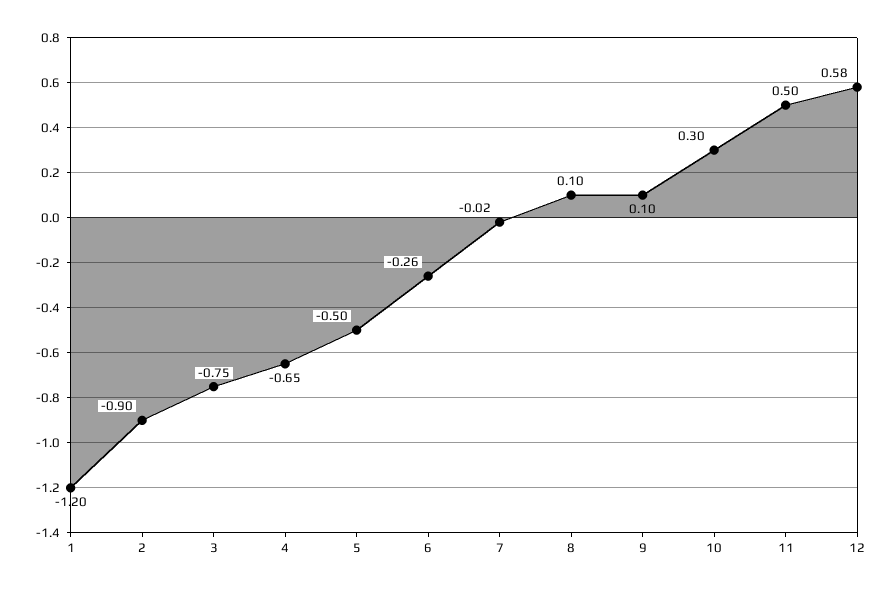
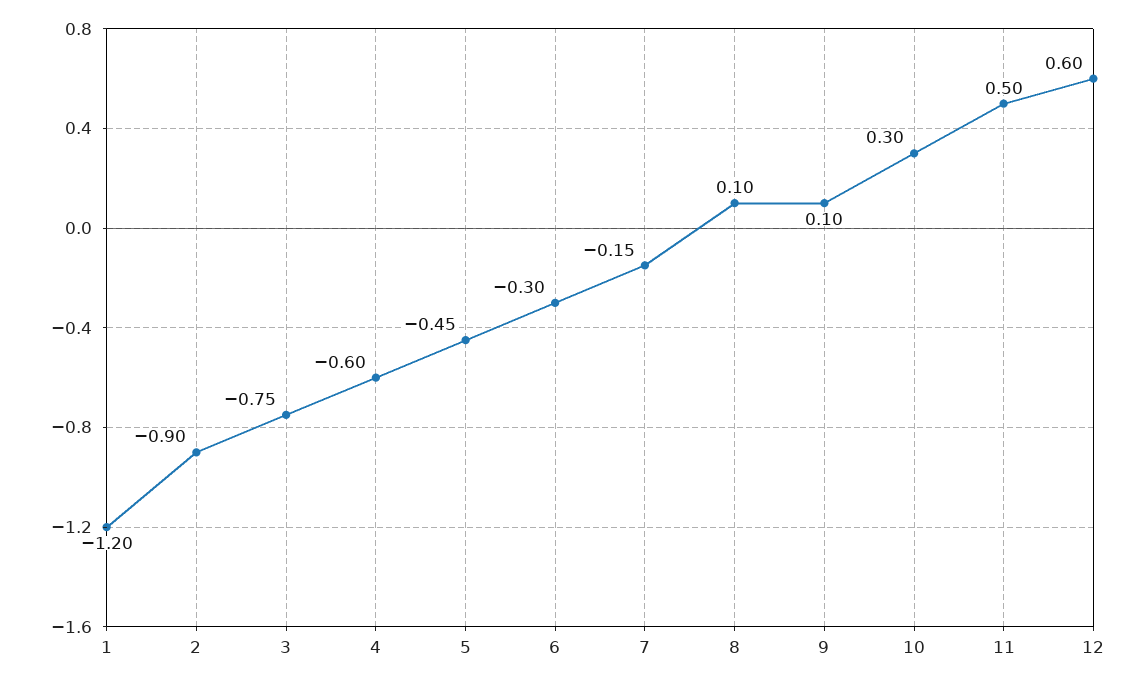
  {
    "1": -1.2,
    "2": -0.9,
    "3": -0.75,
-   "4": -0.65,
+   "4": -0.6,
-   "5": -0.5,
+   "5": -0.45,
-   "6": -0.26,
+   "6": -0.3,
-   "7": -0.02,
+   "7": -0.15,
    "8": 0.1,
    "9": 0.1,
    "10": 0.3,
    "11": 0.5,
-   "12": 0.58
+   "12": 0.6
  }

